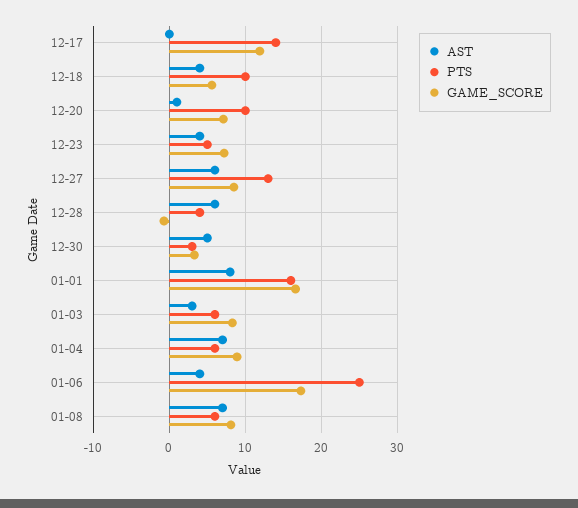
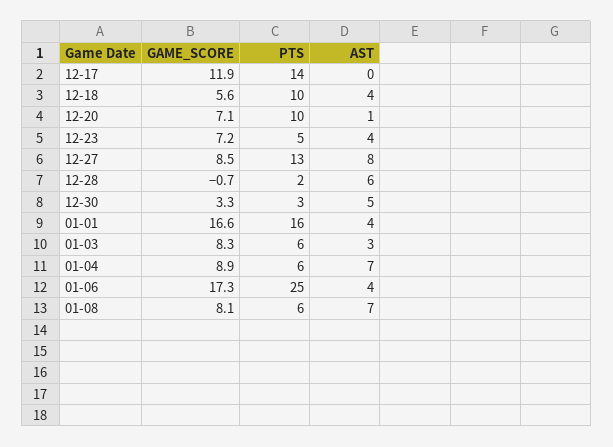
  {
    "AST": {
      "12-17": 0,
      "12-18": 4,
      "12-20": 1,
      "12-23": 4,
-     "12-27": 6,
+     "12-27": 8,
      "12-28": 6,
      "12-30": 5,
-     "01-01": 8,
+     "01-01": 4,
      "01-03": 3,
      "01-04": 7,
      "01-06": 4,
      "01-08": 7
    },
    "PTS": {
      "12-17": 14,
      "12-18": 10,
      "12-20": 10,
      "12-23": 5,
      "12-27": 13,
-     "12-28": 4,
+     "12-28": 2,
      "12-30": 3,
      "01-01": 16,
      "01-03": 6,
      "01-04": 6,
      "01-06": 25,
      "01-08": 6
    },
    "GAME_SCORE": {
      "12-17": 11.9,
      "12-18": 5.6,
      "12-20": 7.1,
      "12-23": 7.2,
      "12-27": 8.5,
      "12-28": -0.7,
      "12-30": 3.3,
      "01-01": 16.6,
      "01-03": 8.3,
      "01-04": 8.9,
      "01-06": 17.3,
      "01-08": 8.1
    }
  }

